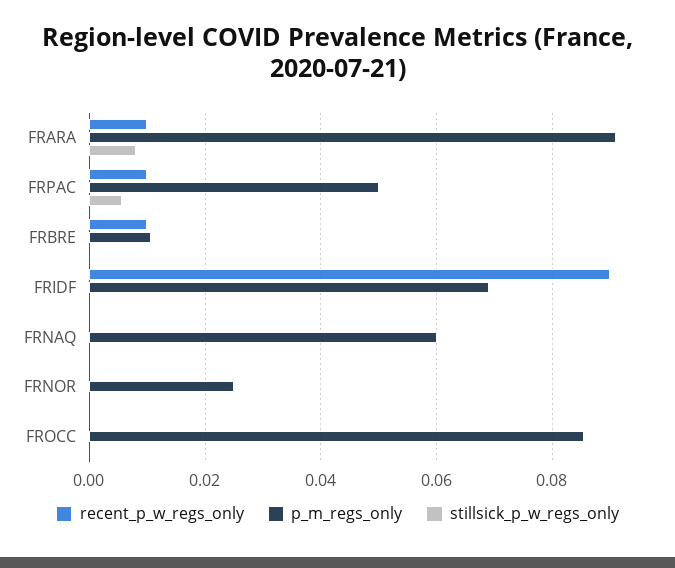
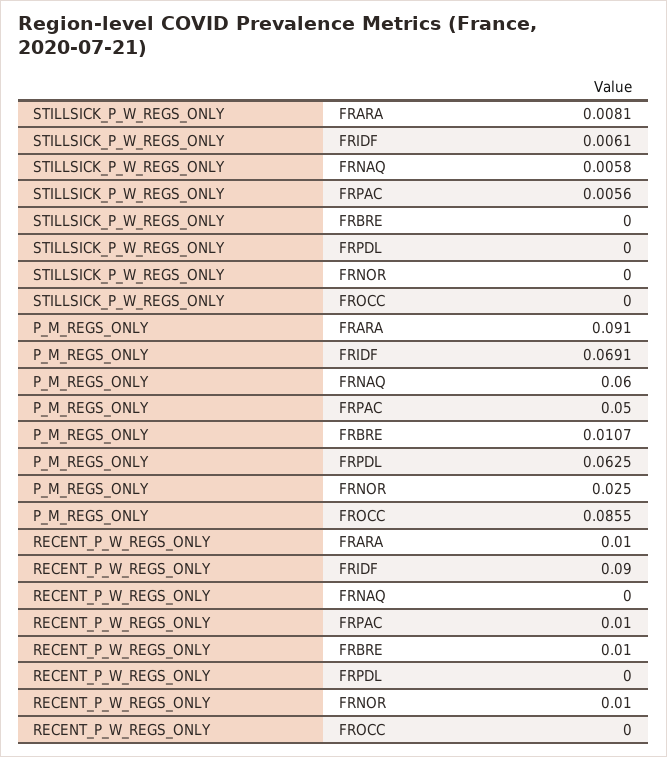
  {
    "recent_p_w_regs_only": {
      "FRARA": 0.01,
      "FRPAC": 0.01,
      "FRBRE": 0.01,
      "FRIDF": 0.09,
      "FRNAQ": 0,
-     "FRNOR": 0,
+     "FRNOR": 0.01,
-     "FROCC": 0
+     "FROCC": 0,
+     "FRPDL": 0
    },
    "p_m_regs_only": {
      "FRARA": 0.091,
      "FRPAC": 0.05,
      "FRBRE": 0.0107,
      "FRIDF": 0.0691,
      "FRNAQ": 0.06,
      "FRNOR": 0.025,
-     "FROCC": 0.0855
+     "FROCC": 0.0855,
+     "FRPDL": 0.0625
    },
    "stillsick_p_w_regs_only": {
      "FRARA": 0.0081,
      "FRPAC": 0.0056,
      "FRBRE": 0,
-     "FRIDF": 0,
+     "FRIDF": 0.0061,
-     "FRNAQ": 0,
+     "FRNAQ": 0.0058,
      "FRNOR": 0,
-     "FROCC": 0
+     "FROCC": 0,
+     "FRPDL": 0
    }
  }

